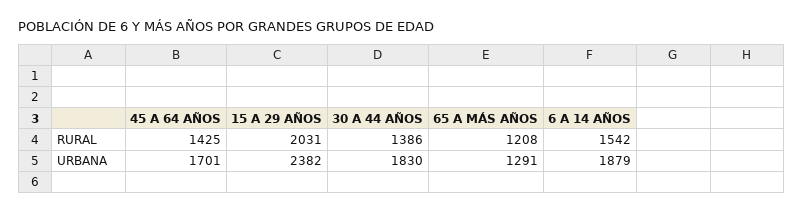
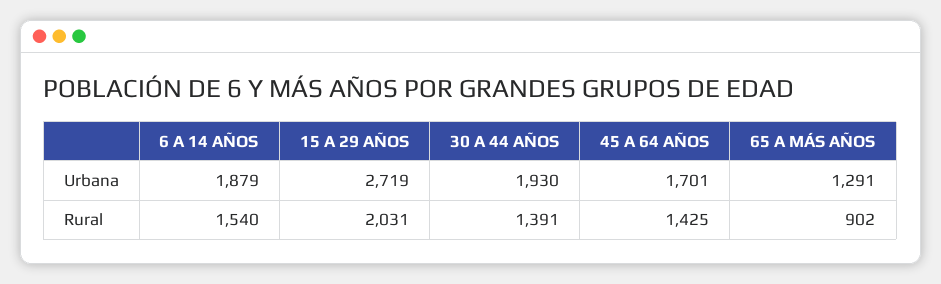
  {
    "45 A 64 AÑOS": {
      "RURAL": 1425,
      "URBANA": 1701
    },
    "15 A 29 AÑOS": {
      "RURAL": 2031,
-     "URBANA": 2382
+     "URBANA": 2719
    },
    "30 A 44 AÑOS": {
-     "RURAL": 1386,
+     "RURAL": 1391,
-     "URBANA": 1830
+     "URBANA": 1930
    },
    "65 A MÁS AÑOS": {
-     "RURAL": 1208,
+     "RURAL": 902,
      "URBANA": 1291
    },
    "6 A 14 AÑOS": {
-     "RURAL": 1542,
+     "RURAL": 1540,
      "URBANA": 1879
    }
  }

